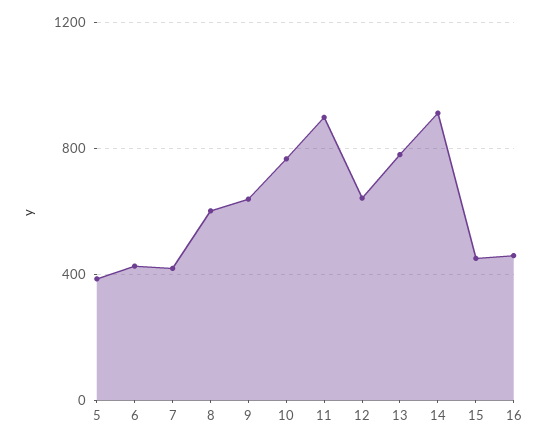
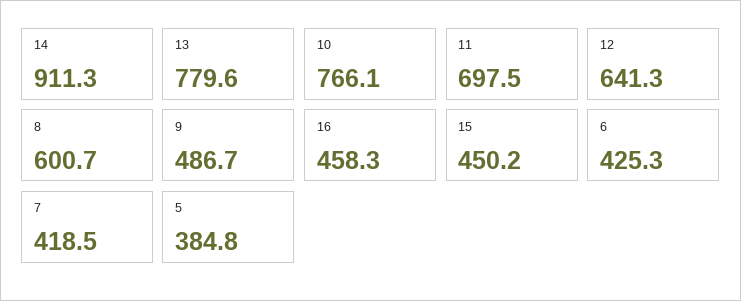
  {
    "5": 384.8,
    "6": 425.3,
    "7": 418.5,
    "8": 600.7,
-   "9": 650,
+   "9": 486.7,
    "10": 766.1,
-   "11": 900,
+   "11": 697.5,
    "12": 641.3,
    "13": 779.6,
    "14": 911.3,
    "15": 450.2,
    "16": 458.3
  }

